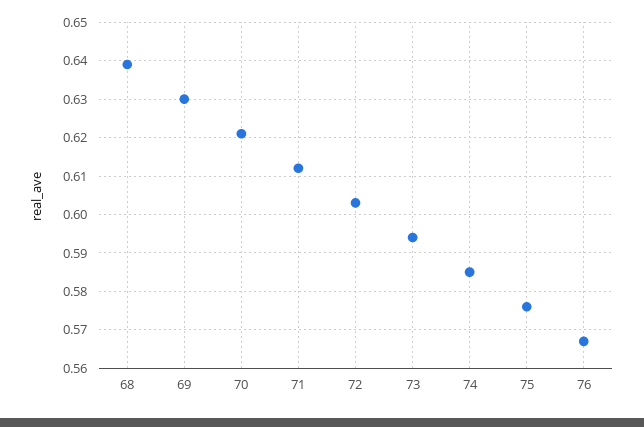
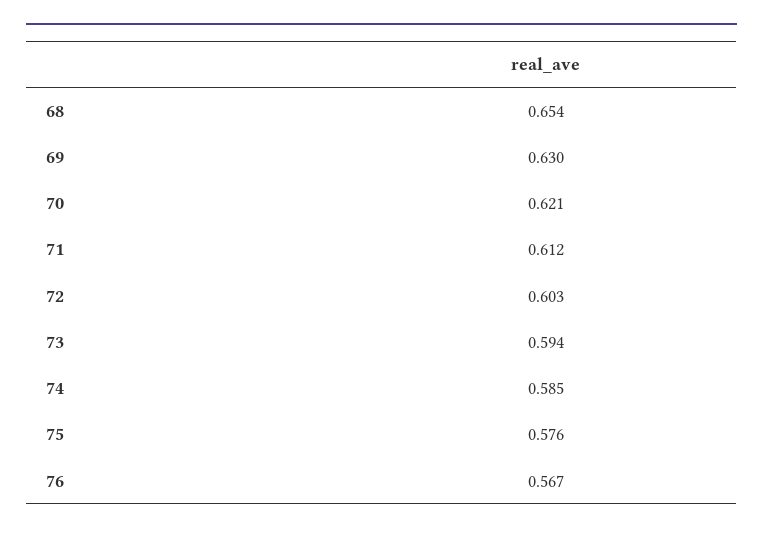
  {
-   "68": 0.64,
+   "68": 0.654,
    "69": 0.63,
    "70": 0.621,
    "71": 0.612,
    "72": 0.603,
    "73": 0.594,
    "74": 0.585,
    "75": 0.576,
    "76": 0.567
  }

